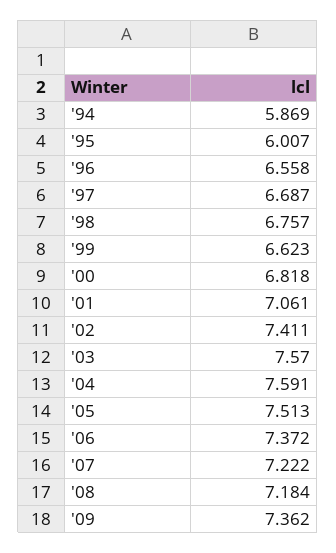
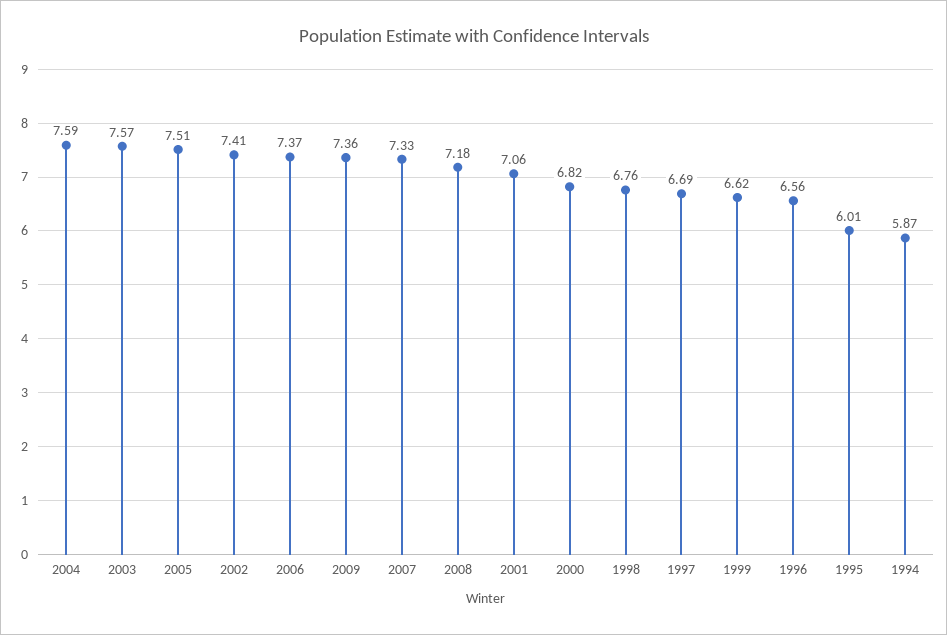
  {
    "'94": 5.869,
    "'95": 6.007,
    "'96": 6.558,
    "'97": 6.687,
    "'98": 6.757,
    "'99": 6.623,
    "'00": 6.818,
    "'01": 7.061,
    "'02": 7.411,
    "'03": 7.57,
    "'04": 7.591,
    "'05": 7.513,
    "'06": 7.372,
-   "'07": 7.222,
+   "'07": 7.33,
    "'08": 7.184,
    "'09": 7.362
  }

